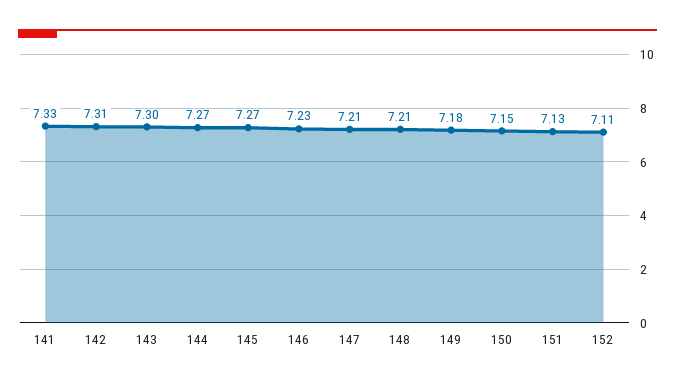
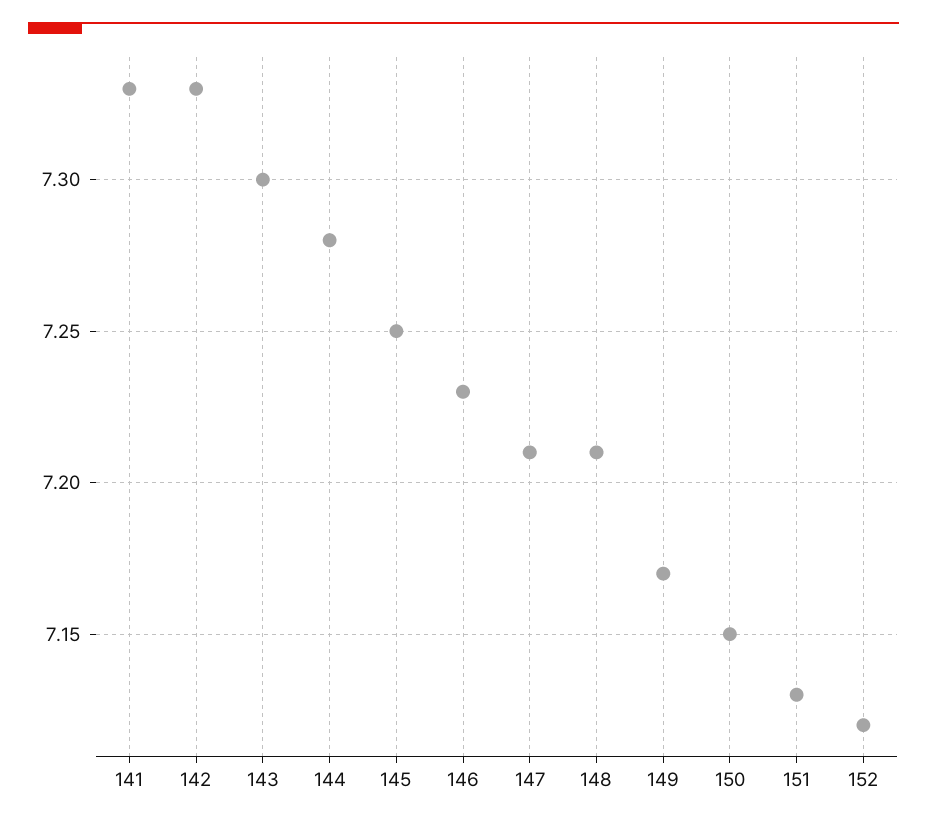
  {
    "141": 7.33,
-   "142": 7.31,
+   "142": 7.33,
    "143": 7.3,
-   "144": 7.27,
+   "144": 7.28,
-   "145": 7.27,
+   "145": 7.25,
    "146": 7.23,
    "147": 7.21,
    "148": 7.21,
-   "149": 7.18,
+   "149": 7.17,
    "150": 7.15,
    "151": 7.13,
-   "152": 7.11
+   "152": 7.12
  }

